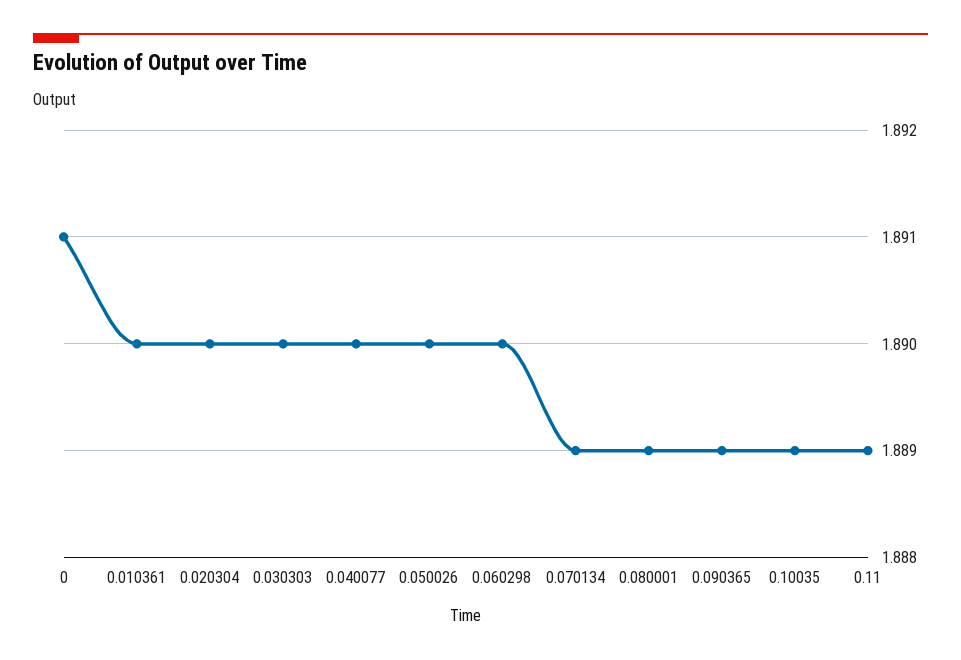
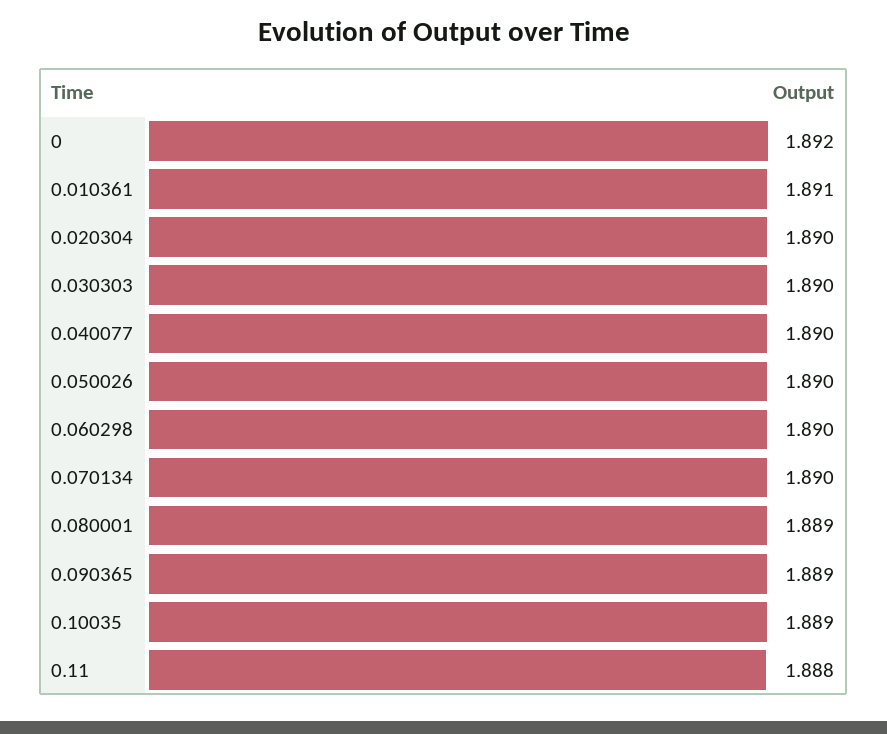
  {
-   "0": 1.891,
+   "0": 1.892,
-   "0.010361": 1.89,
+   "0.010361": 1.891,
    "0.020304": 1.89,
    "0.030303": 1.89,
    "0.040077": 1.89,
    "0.050026": 1.89,
    "0.060298": 1.89,
-   "0.070134": 1.889,
+   "0.070134": 1.89,
    "0.080001": 1.889,
    "0.090365": 1.889,
    "0.10035": 1.889,
-   "0.11": 1.889
+   "0.11": 1.888
  }

